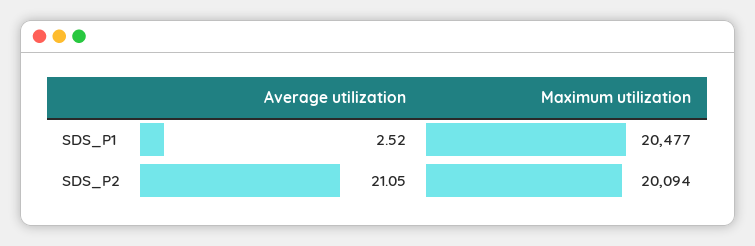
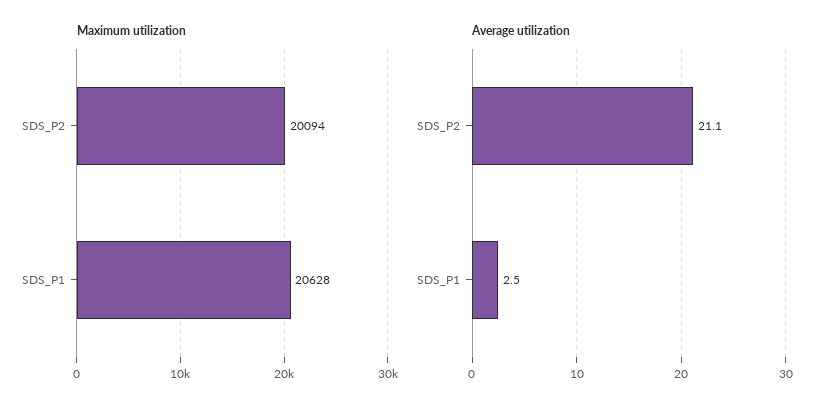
  {
    "Average utilization": {
      "SDS_P1": 2.52,
      "SDS_P2": 21.05
    },
    "Maximum utilization": {
-     "SDS_P1": 20477,
+     "SDS_P1": 20628,
      "SDS_P2": 20094
    }
  }

